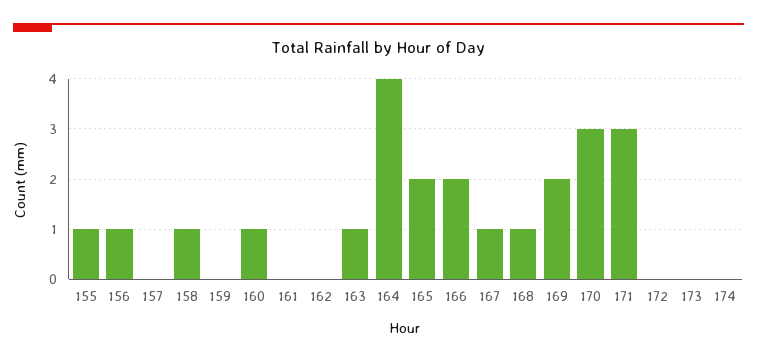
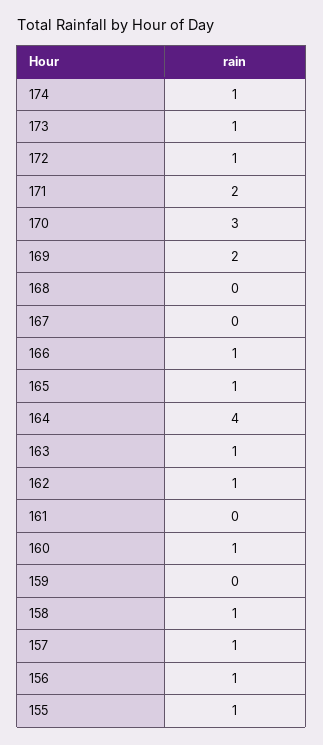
  {
    "155": 1,
    "156": 1,
-   "157": 0,
+   "157": 1,
    "158": 1,
    "159": 0,
    "160": 1,
    "161": 0,
-   "162": 0,
+   "162": 1,
    "163": 1,
    "164": 4,
-   "165": 2,
+   "165": 1,
-   "166": 2,
+   "166": 1,
-   "167": 1,
+   "167": 0,
-   "168": 1,
+   "168": 0,
    "169": 2,
    "170": 3,
-   "171": 3,
+   "171": 2,
-   "172": 0,
+   "172": 1,
-   "173": 0,
+   "173": 1,
-   "174": 0
+   "174": 1
  }

